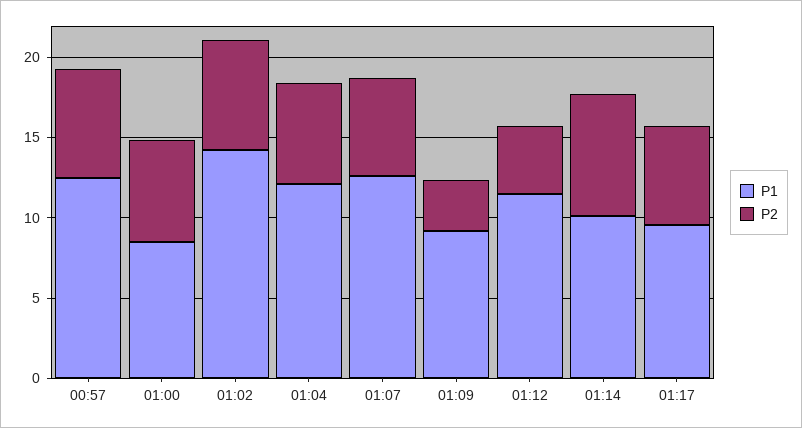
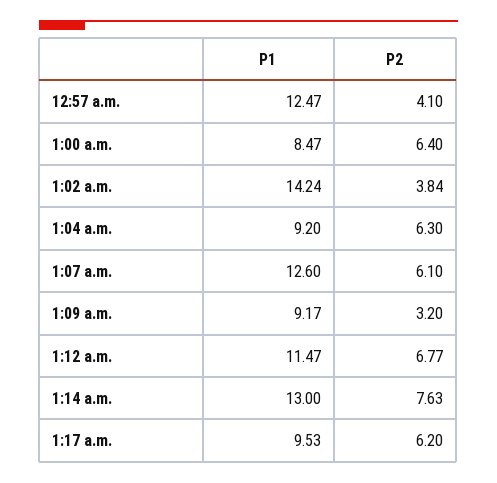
  {
    "P1": {
      "00:57": 12.47,
      "01:00": 8.47,
      "01:02": 14.24,
-     "01:04": 12,
+     "01:04": 9.2,
      "01:07": 12.6,
      "01:09": 9.17,
      "01:12": 11.47,
-     "01:14": 10,
+     "01:14": 13,
      "01:17": 9.53
    },
    "P2": {
-     "00:57": 7,
+     "00:57": 4.1,
      "01:00": 6.4,
-     "01:02": 7,
+     "01:02": 3.84,
      "01:04": 6.3,
      "01:07": 6.1,
      "01:09": 3.2,
-     "01:12": 4,
+     "01:12": 6.77,
      "01:14": 7.63,
      "01:17": 6.2
    }
  }

